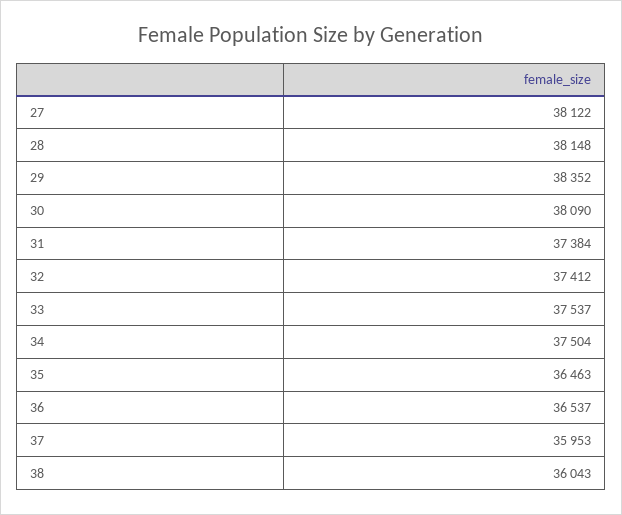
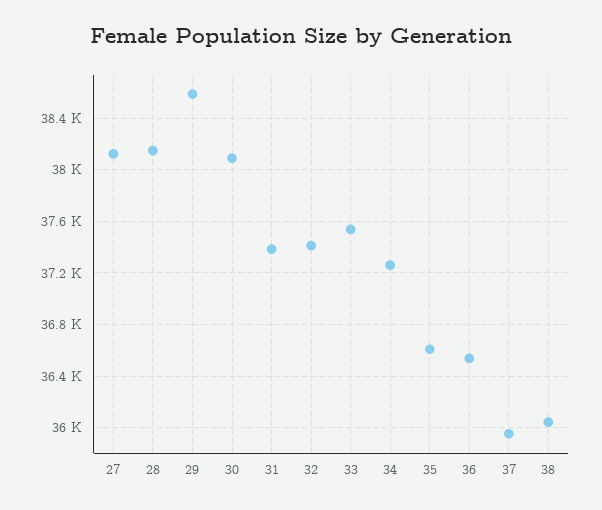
  {
    "27": 38122,
    "28": 38148,
-   "29": 38352,
+   "29": 38600,
    "30": 38090,
    "31": 37384,
    "32": 37412,
    "33": 37537,
-   "34": 37504,
+   "34": 37250,
-   "35": 36463,
+   "35": 36600,
    "36": 36537,
    "37": 35953,
    "38": 36043
  }

